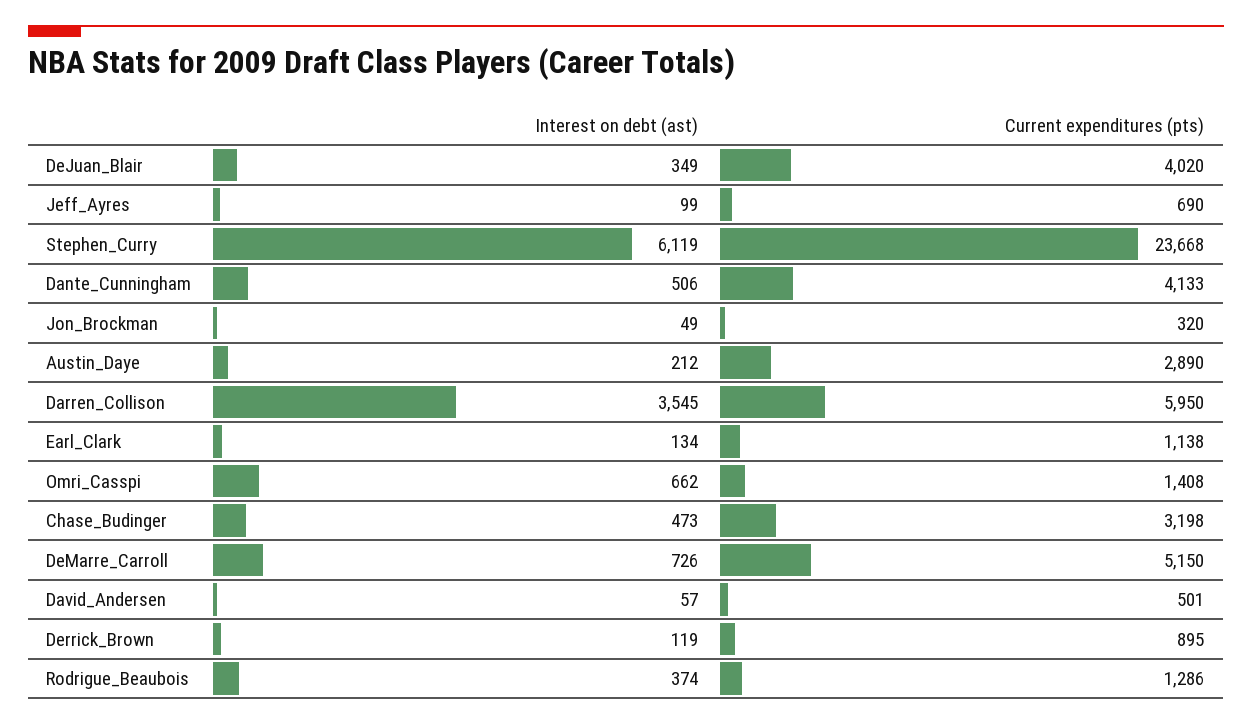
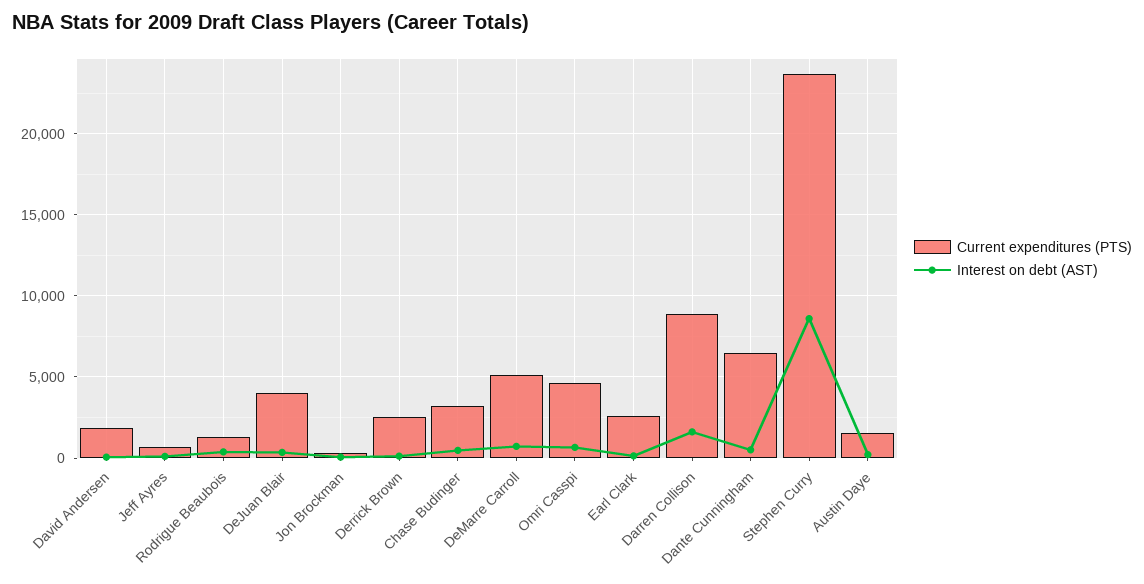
  {
    "Interest on debt (ast)": {
      "DeJuan_Blair": 349,
      "Jeff_Ayres": 99,
-     "Stephen_Curry": 6119,
+     "Stephen_Curry": 8500,
      "Dante_Cunningham": 506,
      "Jon_Brockman": 49,
      "Austin_Daye": 212,
-     "Darren_Collison": 3545,
+     "Darren_Collison": 1500,
      "Earl_Clark": 134,
      "Omri_Casspi": 662,
      "Chase_Budinger": 473,
      "DeMarre_Carroll": 726,
      "David_Andersen": 57,
      "Derrick_Brown": 119,
      "Rodrigue_Beaubois": 374
    },
    "Current expenditures (pts)": {
      "DeJuan_Blair": 4020,
      "Jeff_Ayres": 690,
      "Stephen_Curry": 23668,
-     "Dante_Cunningham": 4133,
+     "Dante_Cunningham": 6500,
      "Jon_Brockman": 320,
-     "Austin_Daye": 2890,
+     "Austin_Daye": 1500,
-     "Darren_Collison": 5950,
+     "Darren_Collison": 9000,
-     "Earl_Clark": 1138,
+     "Earl_Clark": 2500,
-     "Omri_Casspi": 1408,
+     "Omri_Casspi": 4500,
      "Chase_Budinger": 3198,
      "DeMarre_Carroll": 5150,
-     "David_Andersen": 501,
+     "David_Andersen": 2000,
-     "Derrick_Brown": 895,
+     "Derrick_Brown": 2500,
      "Rodrigue_Beaubois": 1286
    }
  }

